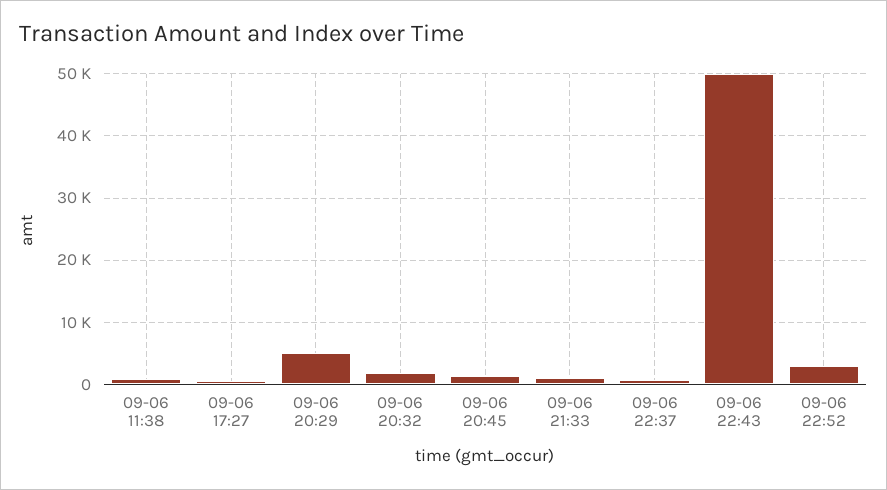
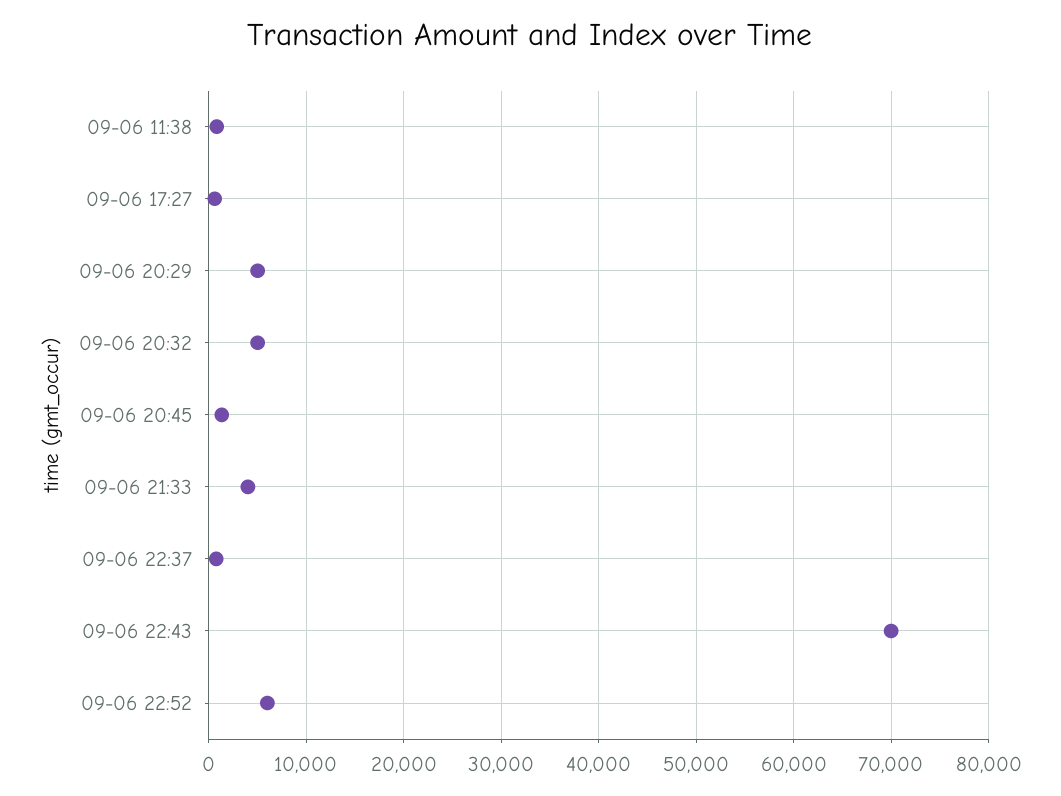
  {
    "09-06 11:38": 1000,
    "09-06 17:27": 1000,
    "09-06 20:29": 5000,
-   "09-06 20:32": 2000,
+   "09-06 20:32": 5000,
    "09-06 20:45": 1000,
-   "09-06 21:33": 1000,
+   "09-06 21:33": 4000,
    "09-06 22:37": 1000,
-   "09-06 22:43": 50000,
+   "09-06 22:43": 70000,
-   "09-06 22:52": 3000
+   "09-06 22:52": 6000
  }

